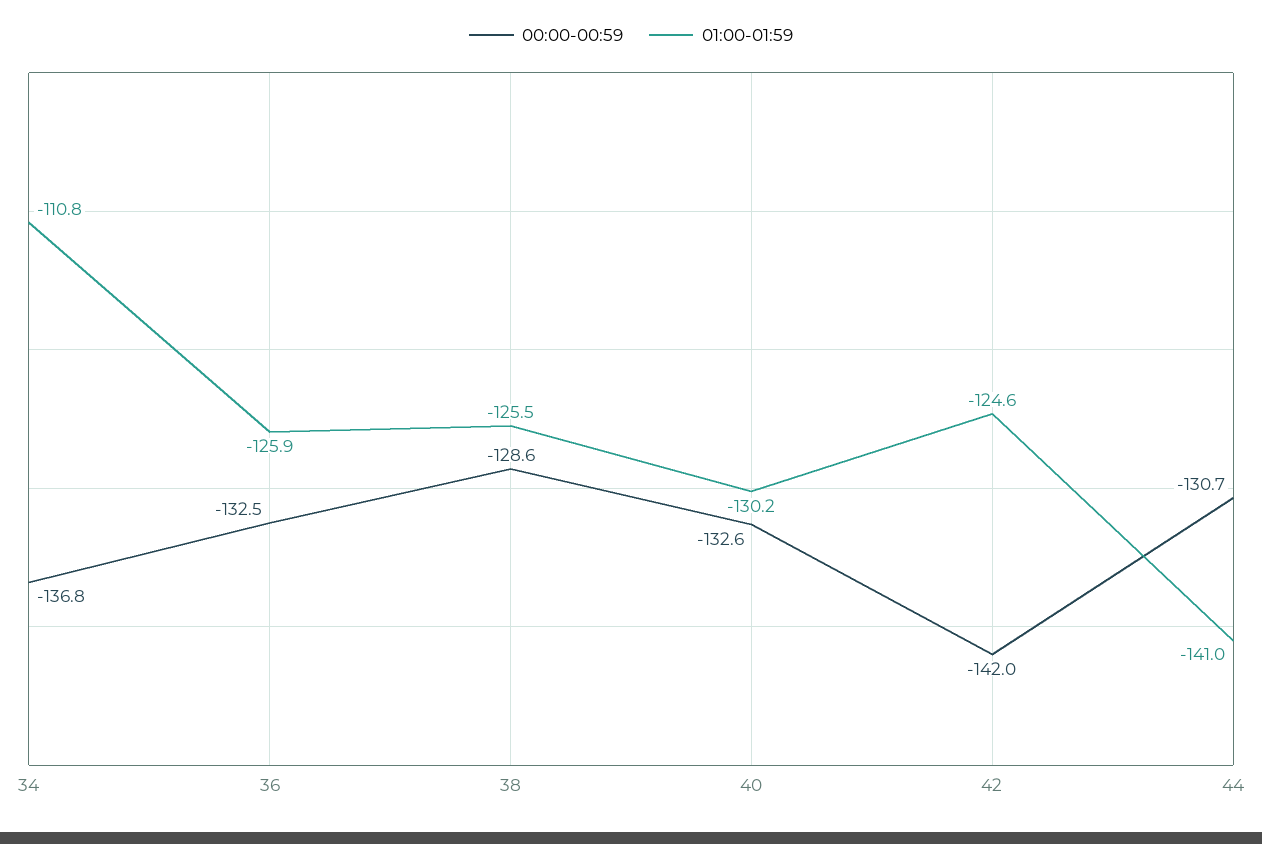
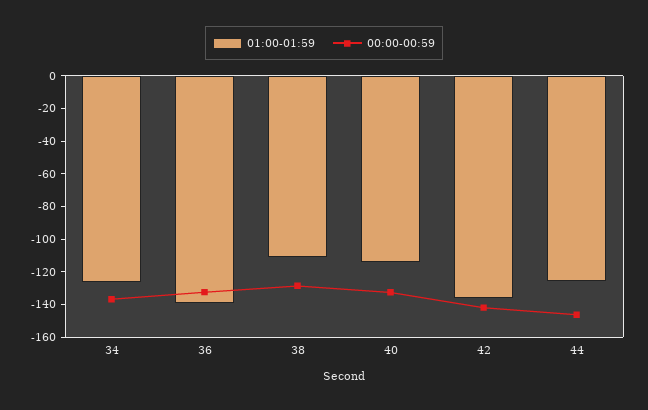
  {
    "00:00-00:59": {
      "34": -136.8,
      "36": -132.5,
      "38": -128.6,
      "40": -132.6,
      "42": -142,
-     "44": -130.7
+     "44": -145
    },
    "01:00-01:59": {
-     "34": -110.8,
+     "34": -125,
-     "36": -125.9,
+     "36": -140,
-     "38": -125.5,
+     "38": -110,
-     "40": -130.2,
+     "40": -115,
-     "42": -124.6,
+     "42": -135,
-     "44": -141
+     "44": -125
    }
  }

